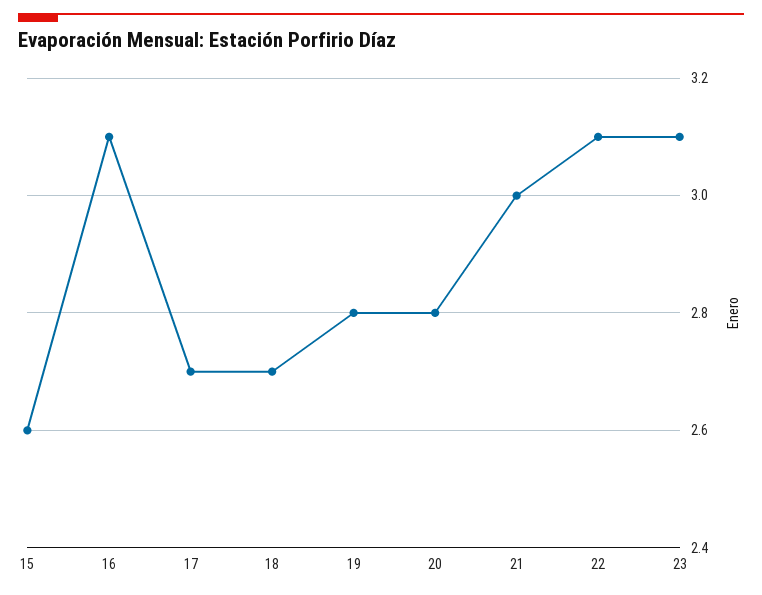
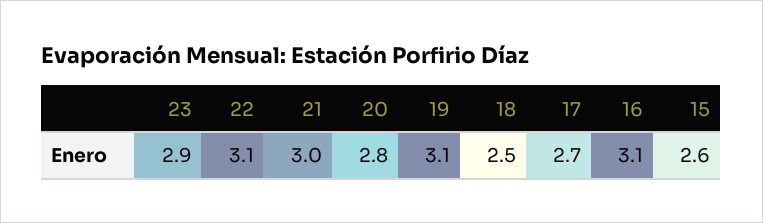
  {
    "15": 2.6,
    "16": 3.1,
    "17": 2.7,
-   "18": 2.7,
+   "18": 2.5,
-   "19": 2.8,
+   "19": 3.1,
    "20": 2.8,
    "21": 3,
    "22": 3.1,
-   "23": 3.1
+   "23": 2.9
  }

